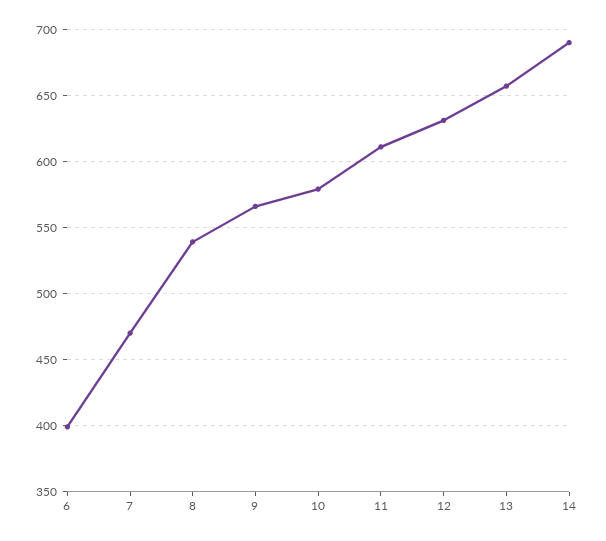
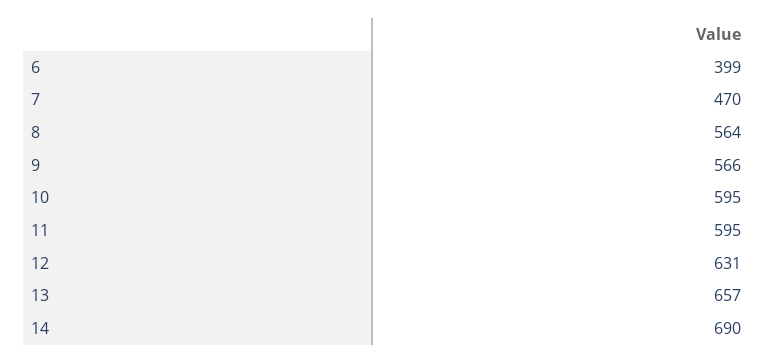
  {
    "6": 399,
    "7": 470,
-   "8": 540,
+   "8": 564,
    "9": 566,
-   "10": 580,
+   "10": 595,
-   "11": 610,
+   "11": 595,
    "12": 631,
    "13": 657,
    "14": 690
  }

